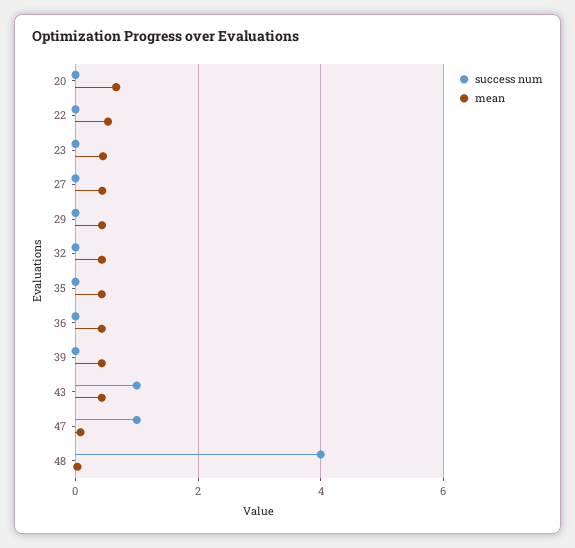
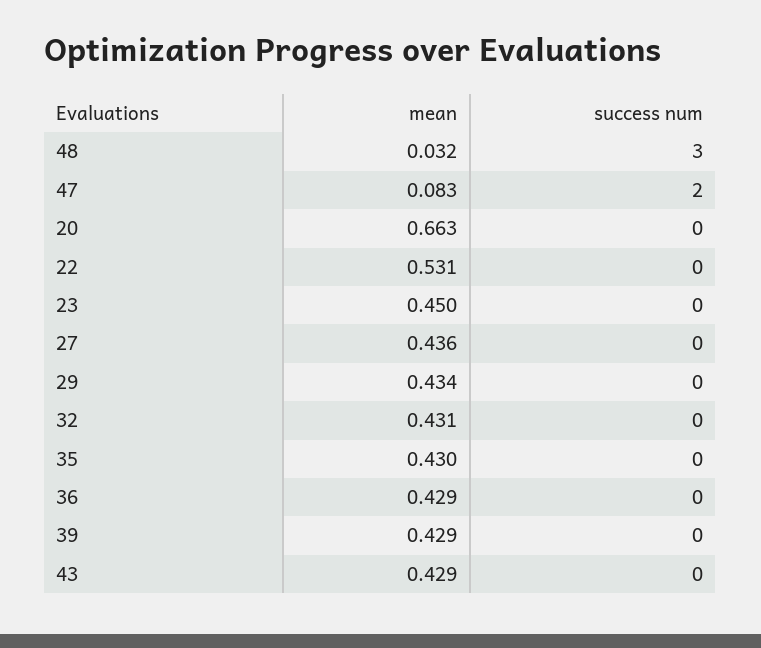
  {
    "success num": {
      "20": 0,
      "22": 0,
      "23": 0,
      "27": 0,
      "29": 0,
      "32": 0,
      "35": 0,
      "36": 0,
      "39": 0,
-     "43": 1,
+     "43": 0,
-     "47": 1,
+     "47": 2,
-     "48": 4
+     "48": 3
    },
    "mean": {
      "20": 0.663,
      "22": 0.531,
      "23": 0.45,
      "27": 0.436,
      "29": 0.434,
      "32": 0.431,
      "35": 0.43,
      "36": 0.429,
      "39": 0.429,
      "43": 0.429,
      "47": 0.083,
      "48": 0.032
    }
  }

